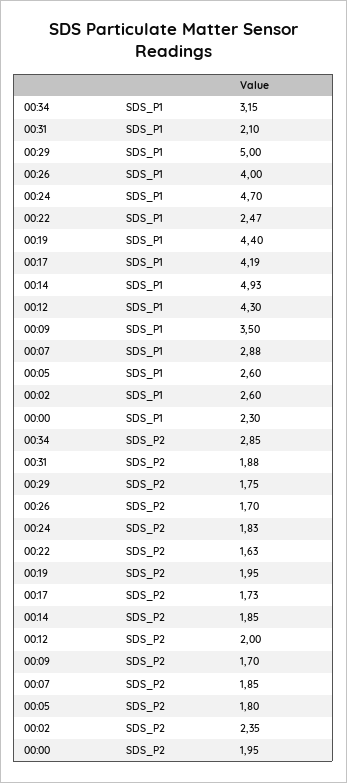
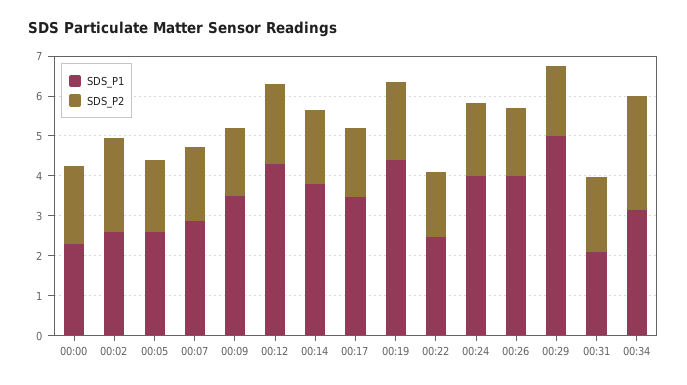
  {
    "SDS_P1": {
      "00:34": 3.15,
      "00:31": 2.1,
      "00:29": 5,
      "00:26": 4,
-     "00:24": 4.7,
+     "00:24": 4,
      "00:22": 2.47,
      "00:19": 4.4,
-     "00:17": 4.19,
+     "00:17": 3.5,
-     "00:14": 4.93,
+     "00:14": 3.75,
      "00:12": 4.3,
      "00:09": 3.5,
      "00:07": 2.88,
      "00:05": 2.6,
      "00:02": 2.6,
      "00:00": 2.3
    },
    "SDS_P2": {
      "00:34": 2.85,
      "00:31": 1.88,
      "00:29": 1.75,
      "00:26": 1.7,
      "00:24": 1.83,
      "00:22": 1.63,
      "00:19": 1.95,
      "00:17": 1.73,
      "00:14": 1.85,
      "00:12": 2,
      "00:09": 1.7,
      "00:07": 1.85,
      "00:05": 1.8,
      "00:02": 2.35,
      "00:00": 1.95
    }
  }

